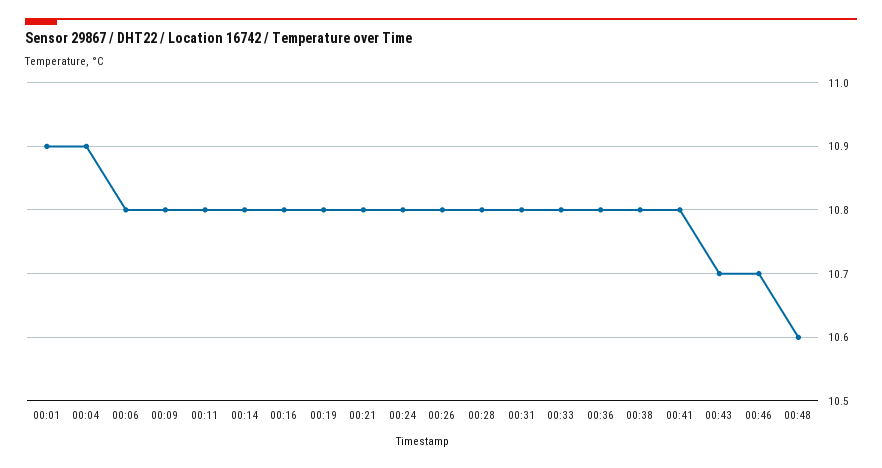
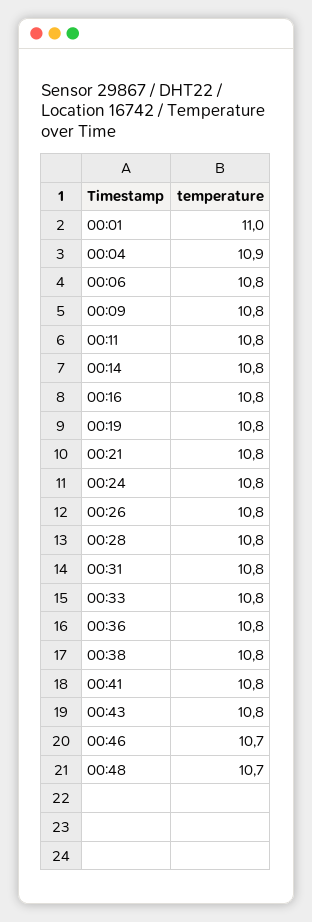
  {
-   "00:01": 10.9,
+   "00:01": 11,
    "00:04": 10.9,
    "00:06": 10.8,
    "00:09": 10.8,
    "00:11": 10.8,
    "00:14": 10.8,
    "00:16": 10.8,
    "00:19": 10.8,
    "00:21": 10.8,
    "00:24": 10.8,
    "00:26": 10.8,
    "00:28": 10.8,
    "00:31": 10.8,
    "00:33": 10.8,
    "00:36": 10.8,
    "00:38": 10.8,
    "00:41": 10.8,
-   "00:43": 10.7,
+   "00:43": 10.8,
    "00:46": 10.7,
-   "00:48": 10.6
+   "00:48": 10.7
  }

